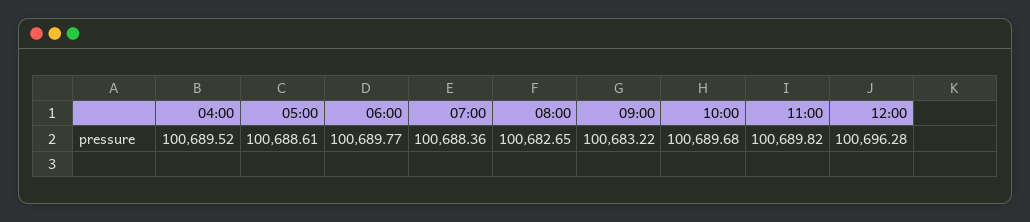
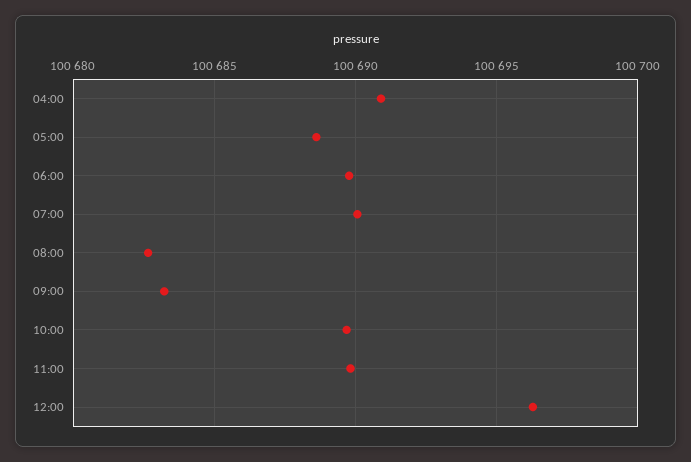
  {
-   "04:00": 100689.52,
+   "04:00": 100691,
    "05:00": 100688.61,
    "06:00": 100689.77,
-   "07:00": 100688.36,
+   "07:00": 100690,
    "08:00": 100682.65,
    "09:00": 100683.22,
    "10:00": 100689.68,
    "11:00": 100689.82,
    "12:00": 100696.28
  }

